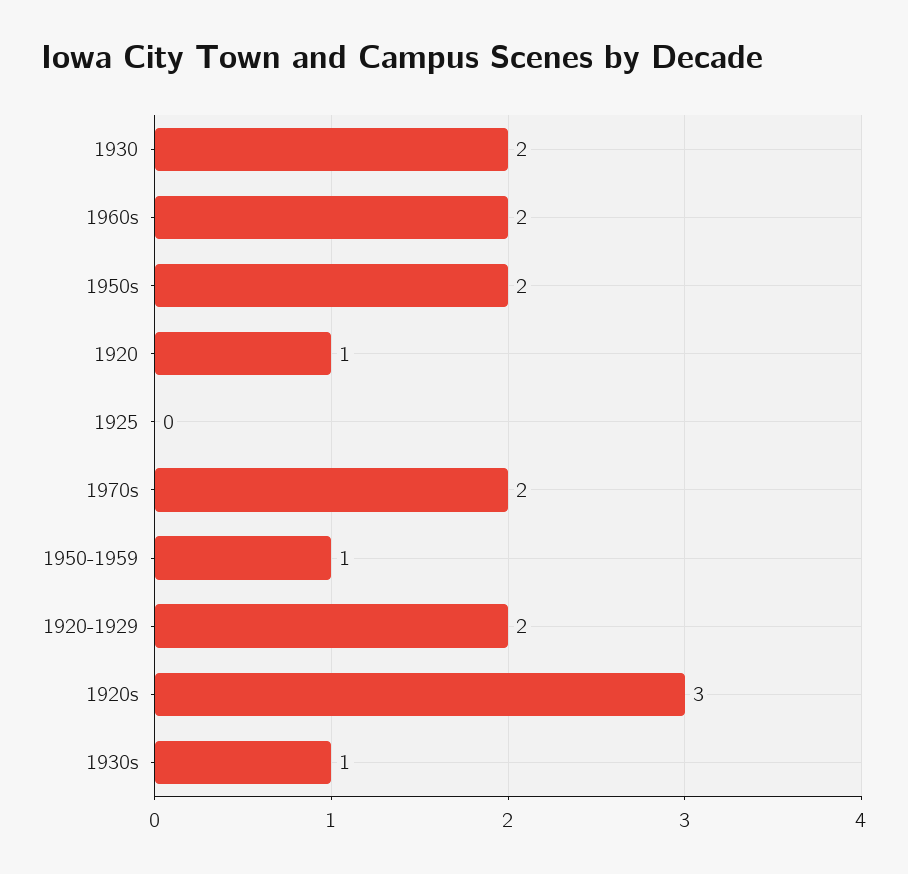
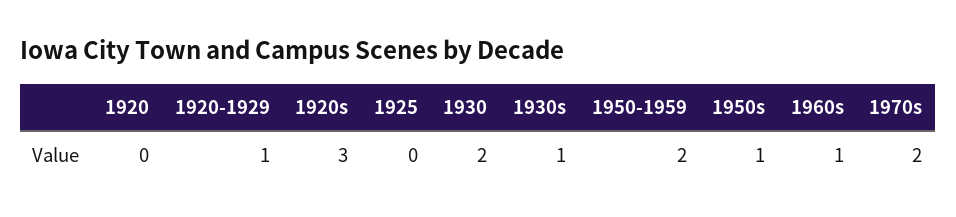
  {
    "1930": 2,
-   "1960s": 2,
+   "1960s": 1,
-   "1950s": 2,
+   "1950s": 1,
-   "1920": 1,
+   "1920": 0,
    "1925": 0,
    "1970s": 2,
-   "1950-1959": 1,
+   "1950-1959": 2,
-   "1920-1929": 2,
+   "1920-1929": 1,
    "1920s": 3,
    "1930s": 1
  }

